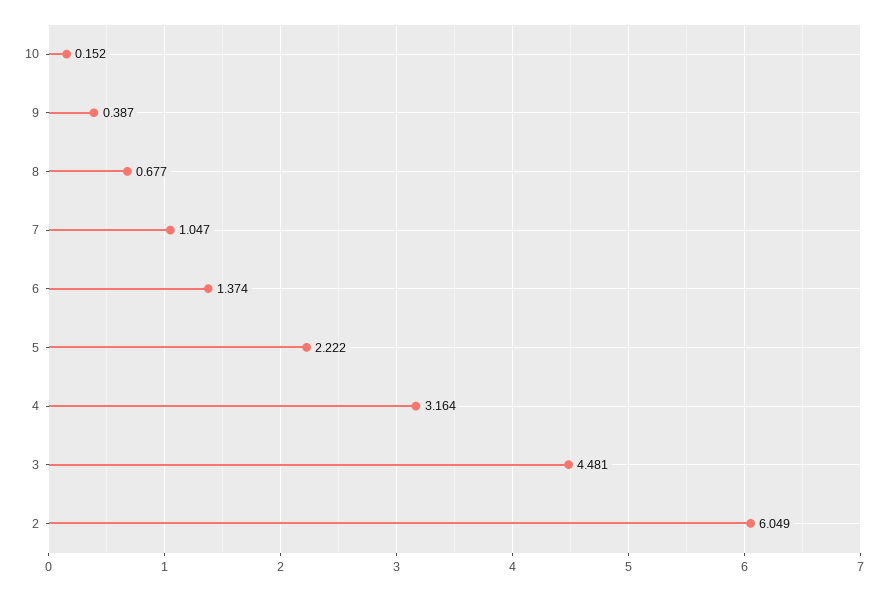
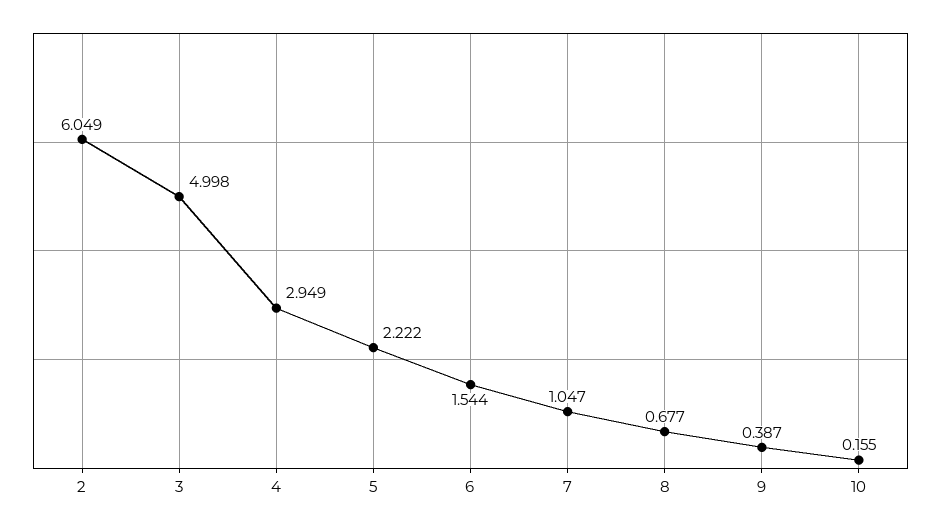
  {
-   "10": 0.152,
+   "10": 0.155,
    "9": 0.387,
    "8": 0.677,
    "7": 1.047,
-   "6": 1.374,
+   "6": 1.544,
    "5": 2.222,
-   "4": 3.164,
+   "4": 2.949,
-   "3": 4.481,
+   "3": 4.998,
    "2": 6.049
  }

